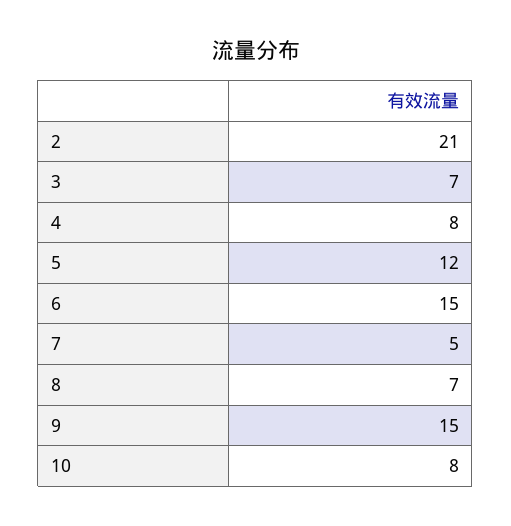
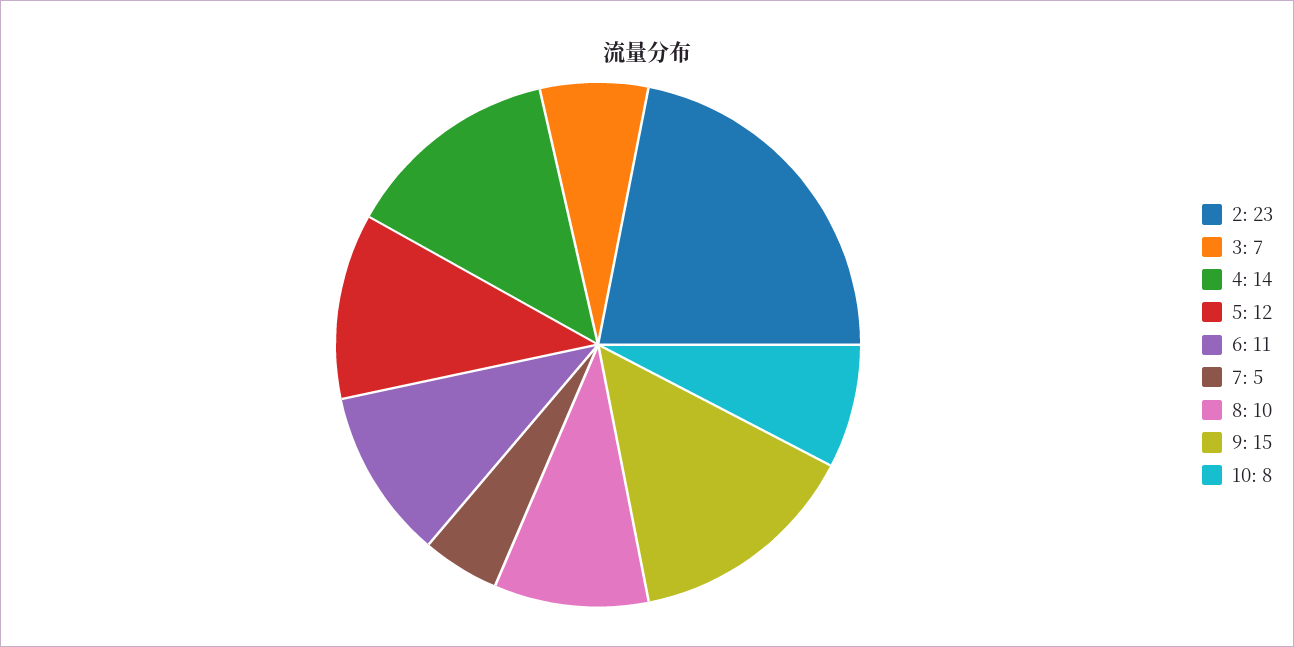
  {
-   "2": 21,
+   "2": 23,
    "3": 7,
-   "4": 8,
+   "4": 14,
    "5": 12,
-   "6": 15,
+   "6": 11,
    "7": 5,
-   "8": 7,
+   "8": 10,
    "9": 15,
    "10": 8
  }

